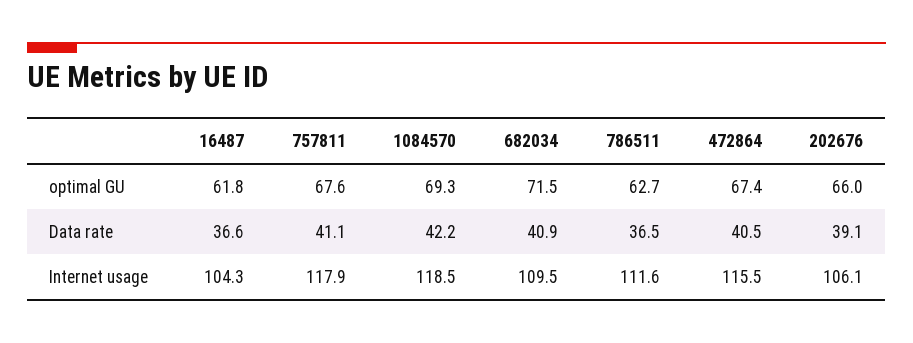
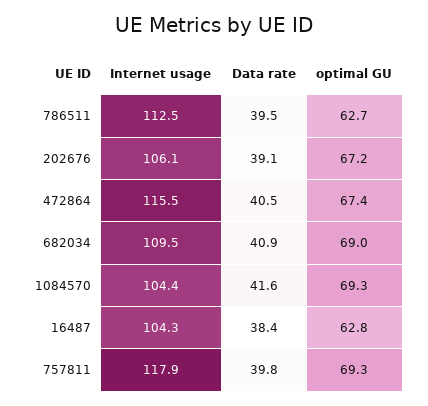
  {
    "16487": {
-     "optimal GU": 61.8,
+     "optimal GU": 62.8,
-     "Data rate": 36.6,
+     "Data rate": 38.4,
      "Internet usage": 104.3
    },
    "757811": {
-     "optimal GU": 67.6,
+     "optimal GU": 69.3,
-     "Data rate": 41.1,
+     "Data rate": 39.8,
      "Internet usage": 117.9
    },
    "1084570": {
      "optimal GU": 69.3,
-     "Data rate": 42.2,
+     "Data rate": 41.6,
-     "Internet usage": 118.5
+     "Internet usage": 104.4
    },
    "682034": {
-     "optimal GU": 71.5,
+     "optimal GU": 69,
      "Data rate": 40.9,
      "Internet usage": 109.5
    },
    "786511": {
      "optimal GU": 62.7,
-     "Data rate": 36.5,
+     "Data rate": 39.5,
-     "Internet usage": 111.6
+     "Internet usage": 112.5
    },
    "472864": {
      "optimal GU": 67.4,
      "Data rate": 40.5,
      "Internet usage": 115.5
    },
    "202676": {
-     "optimal GU": 66,
+     "optimal GU": 67.2,
      "Data rate": 39.1,
      "Internet usage": 106.1
    }
  }

